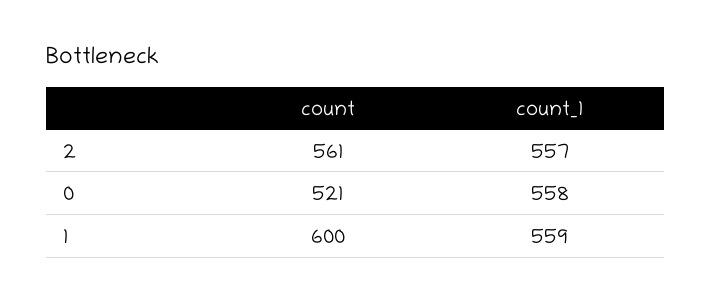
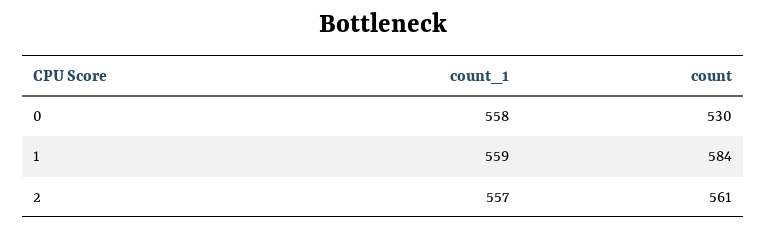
  {
    "count": {
      "2": 561,
-     "0": 521,
+     "0": 530,
-     "1": 600
+     "1": 584
    },
    "count_1": {
      "2": 557,
      "0": 558,
      "1": 559
    }
  }

